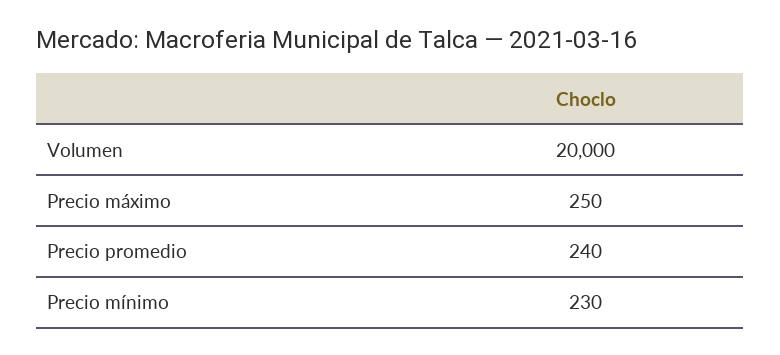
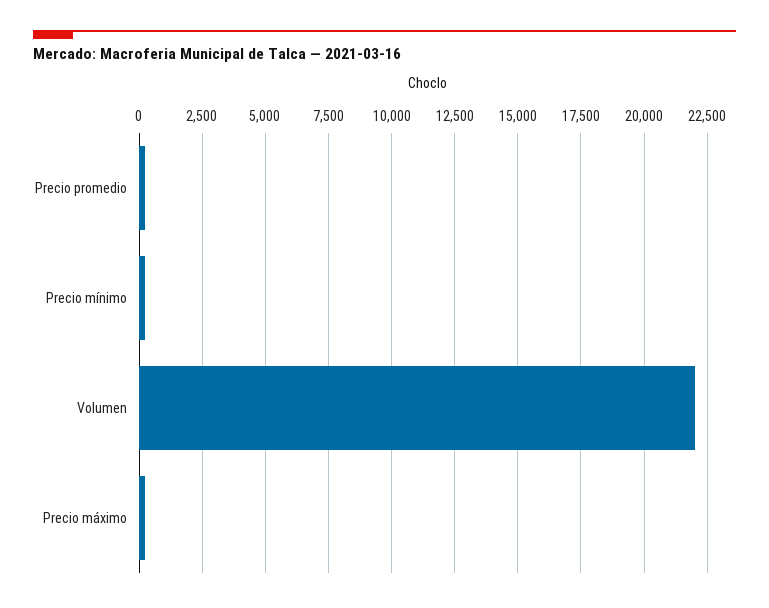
  {
-   "Volumen": 20000,
+   "Volumen": 22000,
    "Precio máximo": 250,
    "Precio promedio": 240,
    "Precio mínimo": 230
  }

